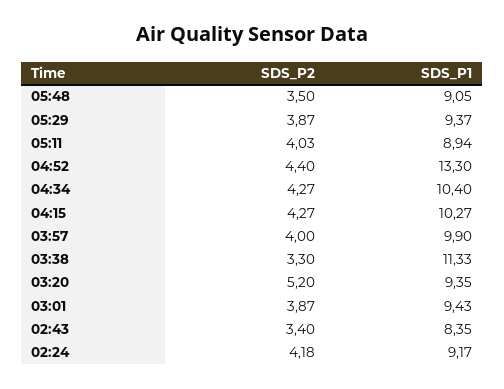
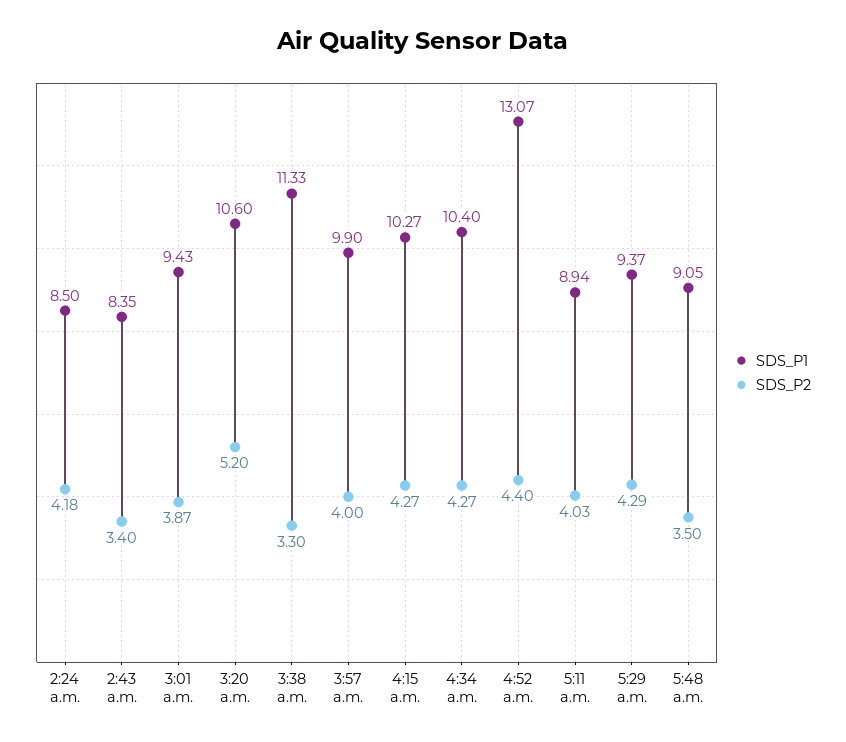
  {
    "SDS_P2": {
      "05:48": 3.5,
-     "05:29": 3.87,
+     "05:29": 4.29,
      "05:11": 4.03,
      "04:52": 4.4,
      "04:34": 4.27,
      "04:15": 4.27,
      "03:57": 4,
      "03:38": 3.3,
      "03:20": 5.2,
      "03:01": 3.87,
      "02:43": 3.4,
      "02:24": 4.18
    },
    "SDS_P1": {
      "05:48": 9.05,
      "05:29": 9.37,
      "05:11": 8.94,
-     "04:52": 13.3,
+     "04:52": 13.07,
      "04:34": 10.4,
      "04:15": 10.27,
      "03:57": 9.9,
      "03:38": 11.33,
-     "03:20": 9.35,
+     "03:20": 10.6,
      "03:01": 9.43,
      "02:43": 8.35,
-     "02:24": 9.17
+     "02:24": 8.5
    }
  }

